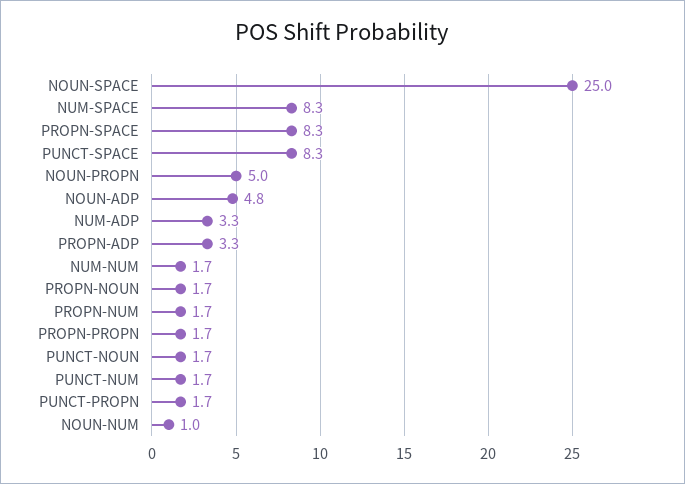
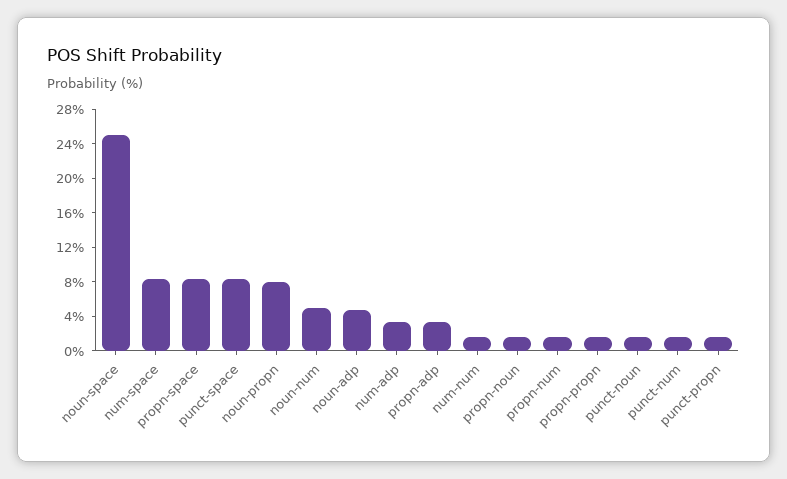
  {
    "NOUN-SPACE": 25,
    "NUM-SPACE": 8.3,
    "PROPN-SPACE": 8.3,
    "PUNCT-SPACE": 8.3,
-   "NOUN-PROPN": 5,
+   "NOUN-PROPN": 8,
    "NOUN-ADP": 4.8,
    "NUM-ADP": 3.3,
    "PROPN-ADP": 3.3,
    "NUM-NUM": 1.7,
    "PROPN-NOUN": 1.7,
    "PROPN-NUM": 1.7,
    "PROPN-PROPN": 1.7,
    "PUNCT-NOUN": 1.7,
    "PUNCT-NUM": 1.7,
    "PUNCT-PROPN": 1.7,
-   "NOUN-NUM": 1
+   "NOUN-NUM": 5
  }

